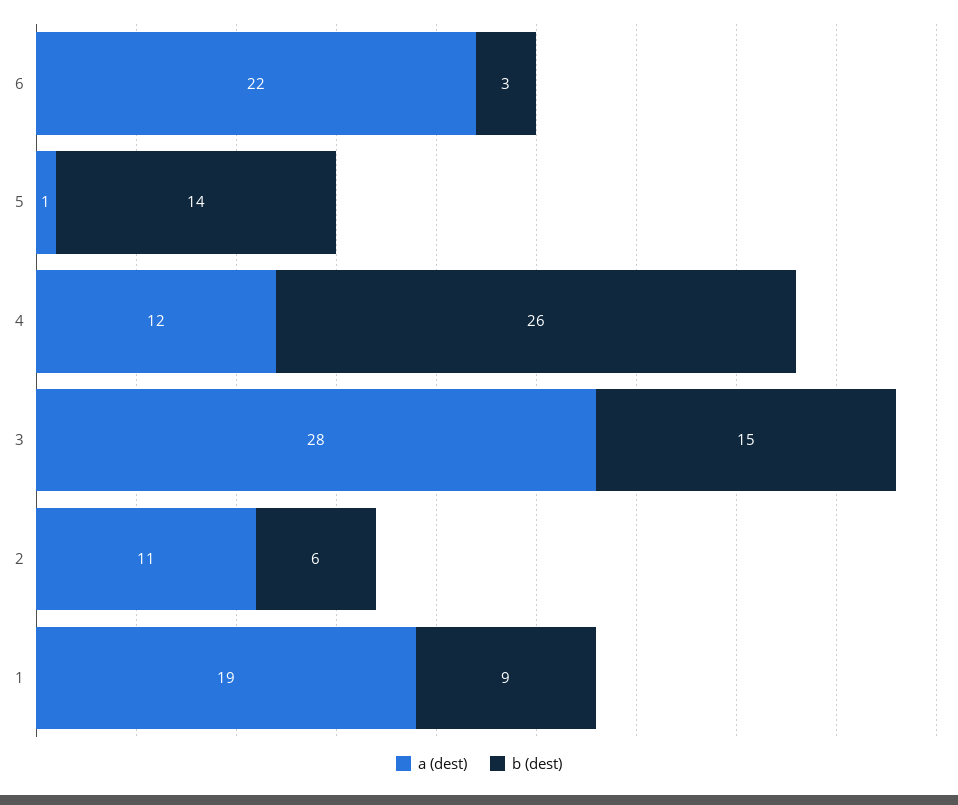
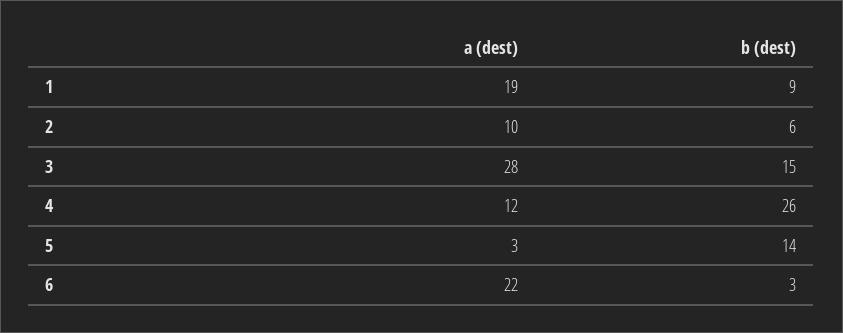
  {
    "a (dest)": {
      "6": 22,
-     "5": 1,
+     "5": 3,
      "4": 12,
      "3": 28,
-     "2": 11,
+     "2": 10,
      "1": 19
    },
    "b (dest)": {
      "6": 3,
      "5": 14,
      "4": 26,
      "3": 15,
      "2": 6,
      "1": 9
    }
  }

